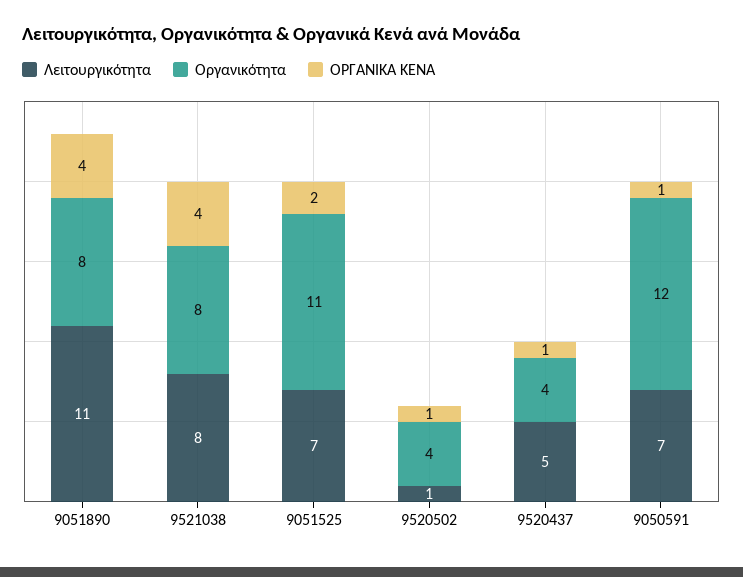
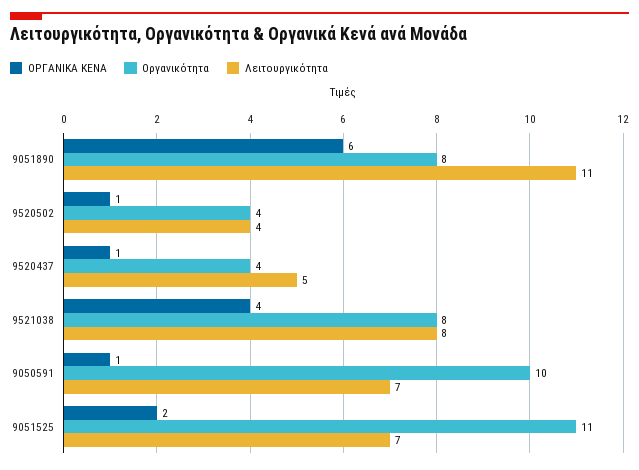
  {
    "Λειτουργικότητα": {
      "9051890": 11,
      "9521038": 8,
      "9051525": 7,
-     "9520502": 1,
+     "9520502": 4,
      "9520437": 5,
      "9050591": 7
    },
    "Οργανικότητα": {
      "9051890": 8,
      "9521038": 8,
      "9051525": 11,
      "9520502": 4,
      "9520437": 4,
-     "9050591": 12
+     "9050591": 10
    },
    "ΟΡΓΑΝΙΚΑ ΚΕΝΑ": {
-     "9051890": 4,
+     "9051890": 6,
      "9521038": 4,
      "9051525": 2,
      "9520502": 1,
      "9520437": 1,
      "9050591": 1
    }
  }

